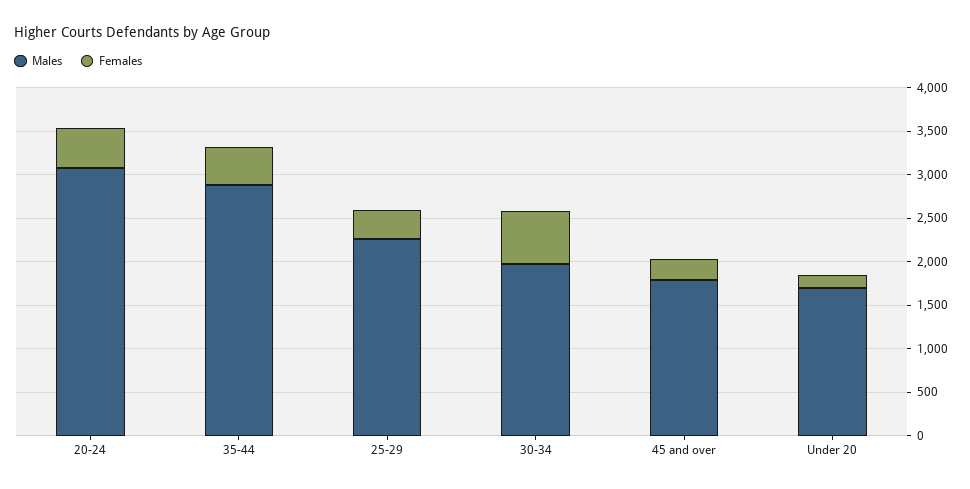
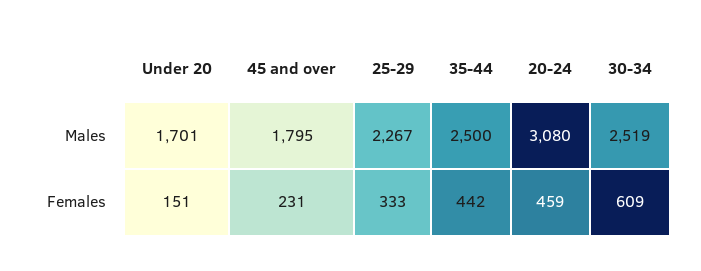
  {
    "Males": {
      "20-24": 3080,
-     "35-44": 2900,
+     "35-44": 2500,
      "25-29": 2267,
-     "30-34": 2000,
+     "30-34": 2519,
      "45 and over": 1795,
      "Under 20": 1701
    },
    "Females": {
      "20-24": 459,
      "35-44": 442,
      "25-29": 333,
      "30-34": 609,
      "45 and over": 231,
      "Under 20": 151
    }
  }

